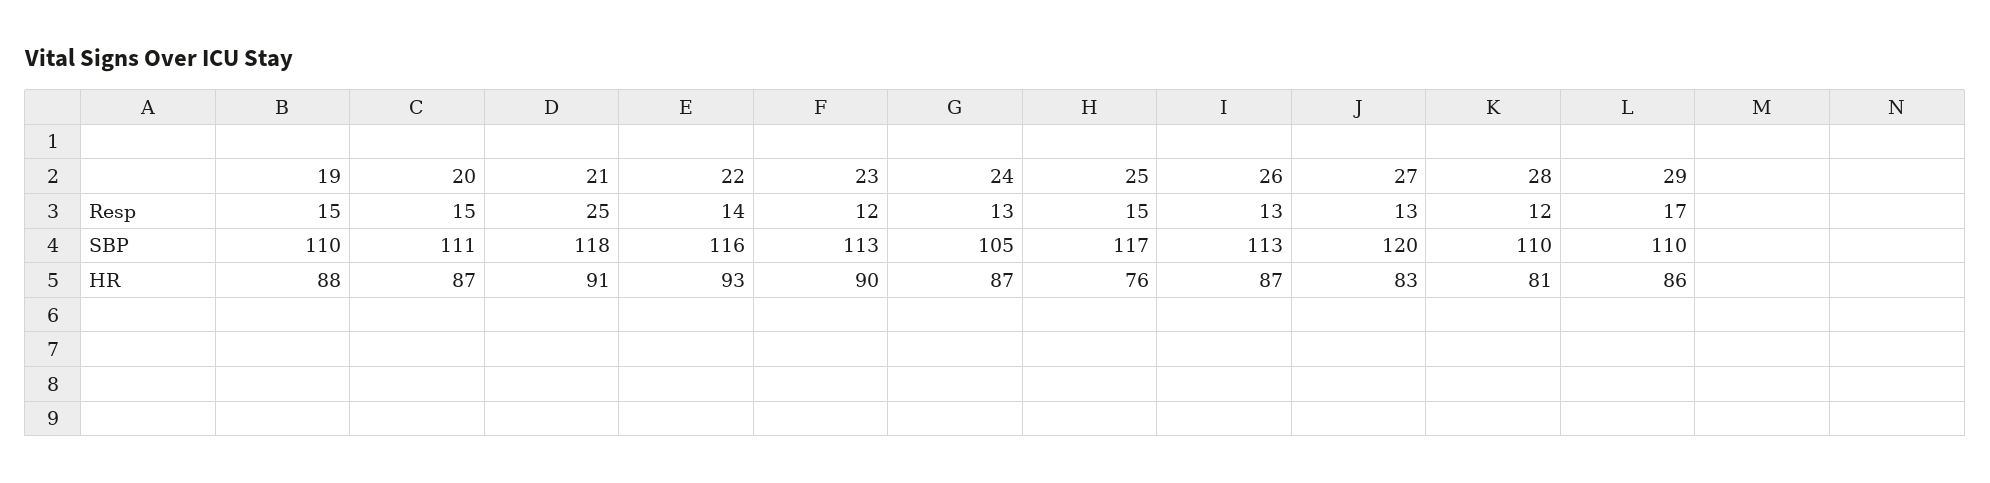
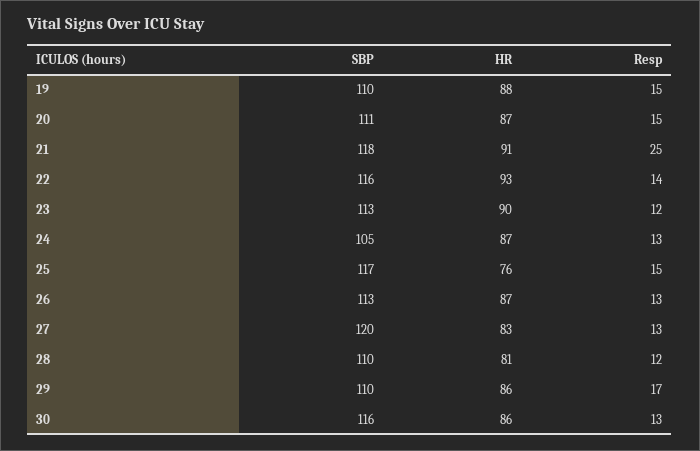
  {
    "19": {
      "Resp": 15,
      "SBP": 110,
      "HR": 88
    },
    "20": {
      "Resp": 15,
      "SBP": 111,
      "HR": 87
    },
    "21": {
      "Resp": 25,
      "SBP": 118,
      "HR": 91
    },
    "22": {
      "Resp": 14,
      "SBP": 116,
      "HR": 93
    },
    "23": {
      "Resp": 12,
      "SBP": 113,
      "HR": 90
    },
    "24": {
      "Resp": 13,
      "SBP": 105,
      "HR": 87
    },
    "25": {
      "Resp": 15,
      "SBP": 117,
      "HR": 76
    },
    "26": {
      "Resp": 13,
      "SBP": 113,
      "HR": 87
    },
    "27": {
      "Resp": 13,
      "SBP": 120,
      "HR": 83
    },
    "28": {
      "Resp": 12,
      "SBP": 110,
      "HR": 81
    },
    "29": {
      "Resp": 17,
      "SBP": 110,
      "HR": 86
-   }
+   },
+   "30": {
+     "SBP": 116,
+     "HR": 86,
+     "Resp": 13
+   }
  }

